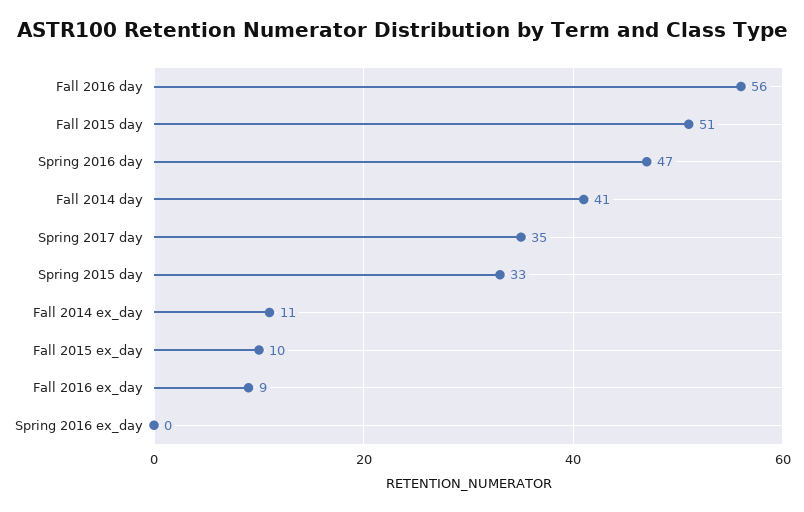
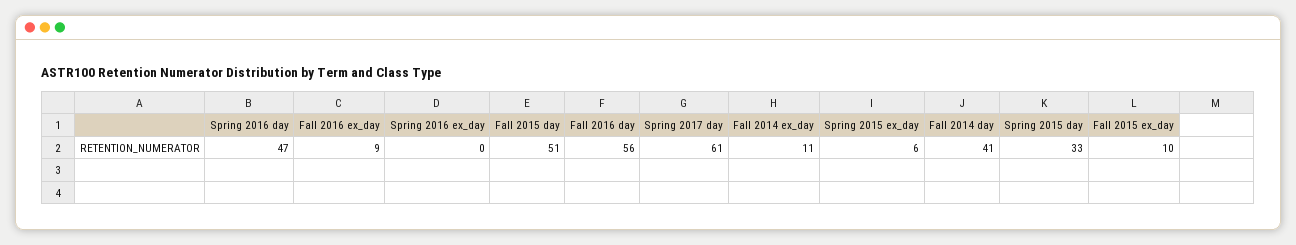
  {
    "Fall 2016 day": 56,
    "Fall 2015 day": 51,
    "Spring 2016 day": 47,
    "Fall 2014 day": 41,
-   "Spring 2017 day": 35,
+   "Spring 2017 day": 61,
    "Spring 2015 day": 33,
    "Fall 2014 ex_day": 11,
    "Fall 2015 ex_day": 10,
    "Fall 2016 ex_day": 9,
-   "Spring 2016 ex_day": 0
+   "Spring 2016 ex_day": 0,
+   "Spring 2015 ex_day": 6
  }

